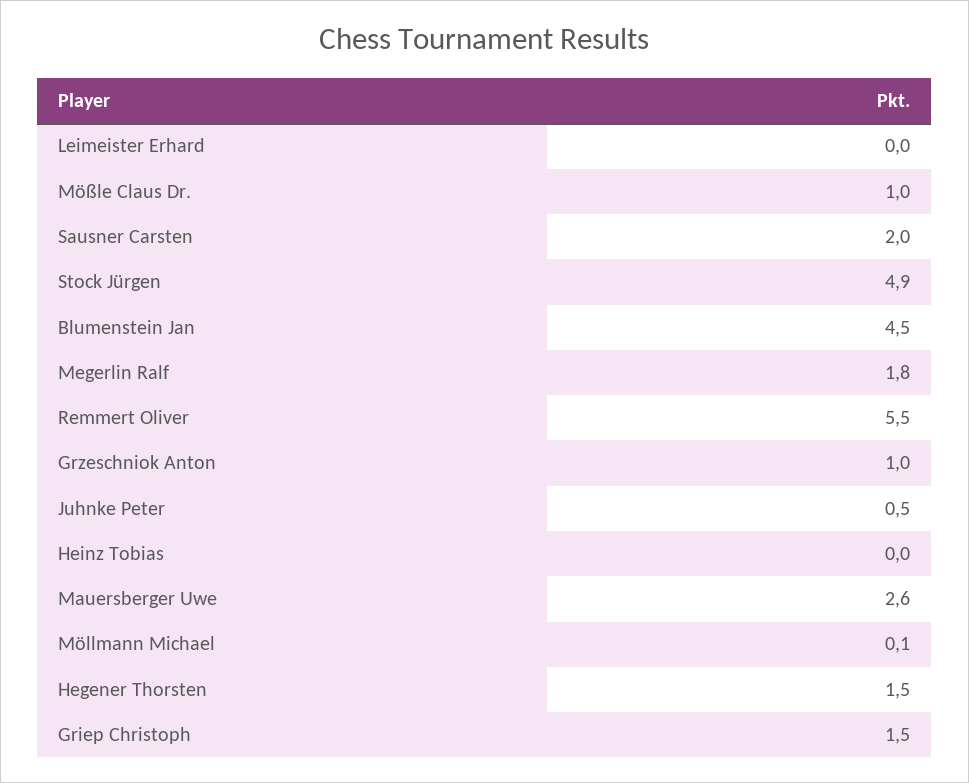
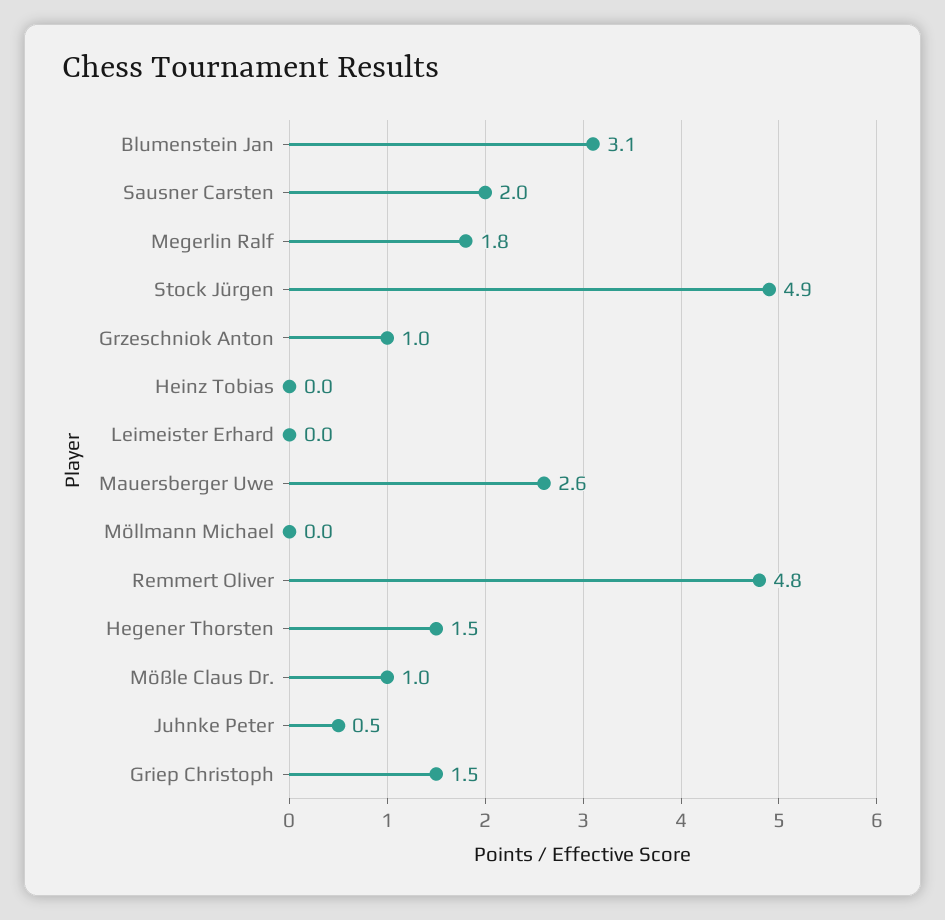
  {
    "Leimeister Erhard": 0,
    "Mößle Claus Dr.": 1,
    "Sausner Carsten": 2,
    "Stock Jürgen": 4.9,
-   "Blumenstein Jan": 4.5,
+   "Blumenstein Jan": 3.1,
    "Megerlin Ralf": 1.8,
-   "Remmert Oliver": 5.5,
+   "Remmert Oliver": 4.8,
    "Grzeschniok Anton": 1,
    "Juhnke Peter": 0.5,
    "Heinz Tobias": 0,
    "Mauersberger Uwe": 2.6,
-   "Möllmann Michael": 0.1,
+   "Möllmann Michael": 0,
    "Hegener Thorsten": 1.5,
    "Griep Christoph": 1.5
  }

